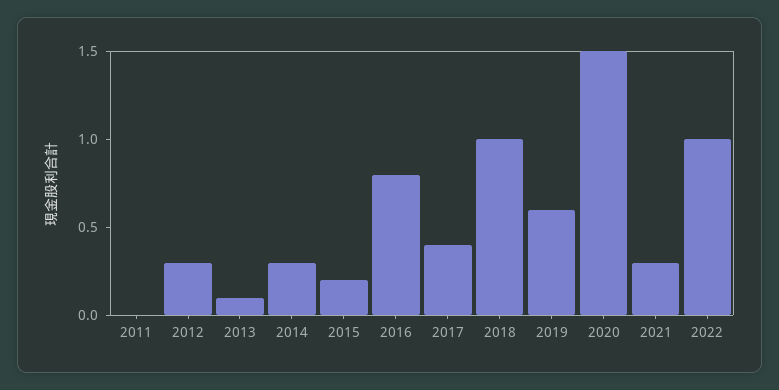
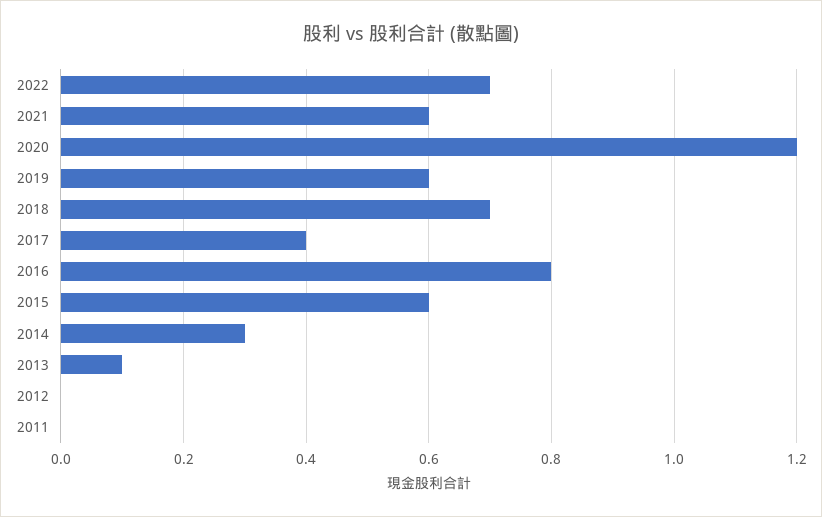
  {
    "2011": 0,
-   "2012": 0.3,
+   "2012": 0,
    "2013": 0.1,
    "2014": 0.3,
-   "2015": 0.2,
+   "2015": 0.6,
    "2016": 0.8,
    "2017": 0.4,
-   "2018": 1,
+   "2018": 0.7,
    "2019": 0.6,
-   "2020": 1.5,
+   "2020": 1.2,
-   "2021": 0.3,
+   "2021": 0.6,
-   "2022": 1
+   "2022": 0.7
  }

